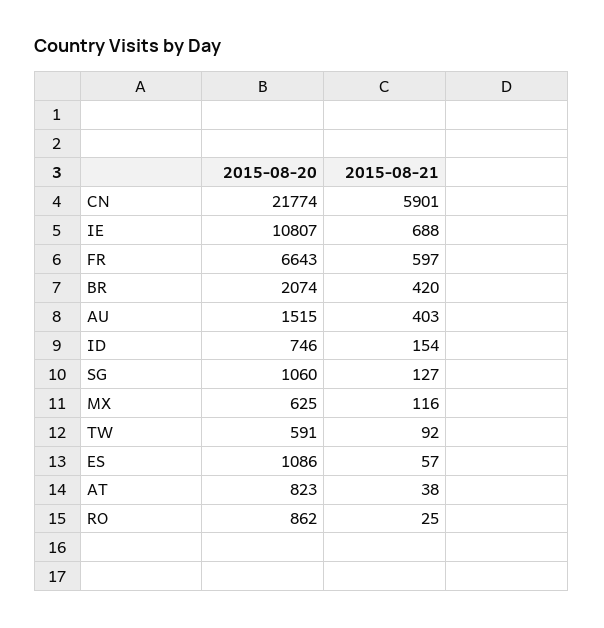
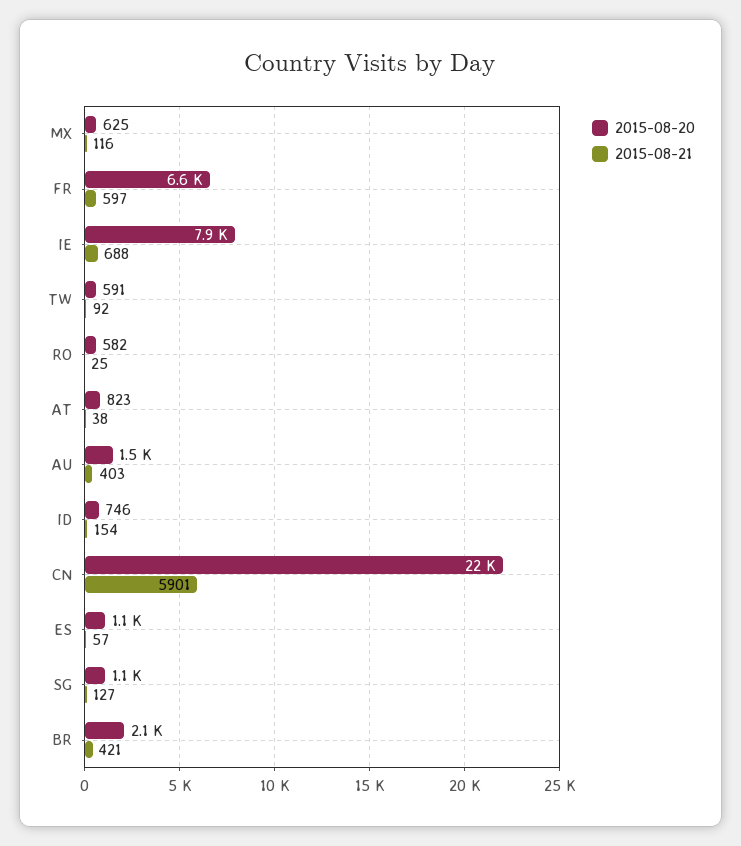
  {
    "2015-08-20": {
      "CN": 21774,
-     "IE": 10807,
+     "IE": 7900,
      "FR": 6643,
      "BR": 2074,
      "AU": 1515,
      "ID": 746,
      "SG": 1060,
      "MX": 625,
      "TW": 591,
      "ES": 1086,
      "AT": 823,
-     "RO": 862
+     "RO": 582
    },
    "2015-08-21": {
      "CN": 5901,
      "IE": 688,
      "FR": 597,
-     "BR": 420,
+     "BR": 421,
      "AU": 403,
      "ID": 154,
      "SG": 127,
      "MX": 116,
      "TW": 92,
      "ES": 57,
      "AT": 38,
      "RO": 25
    }
  }

